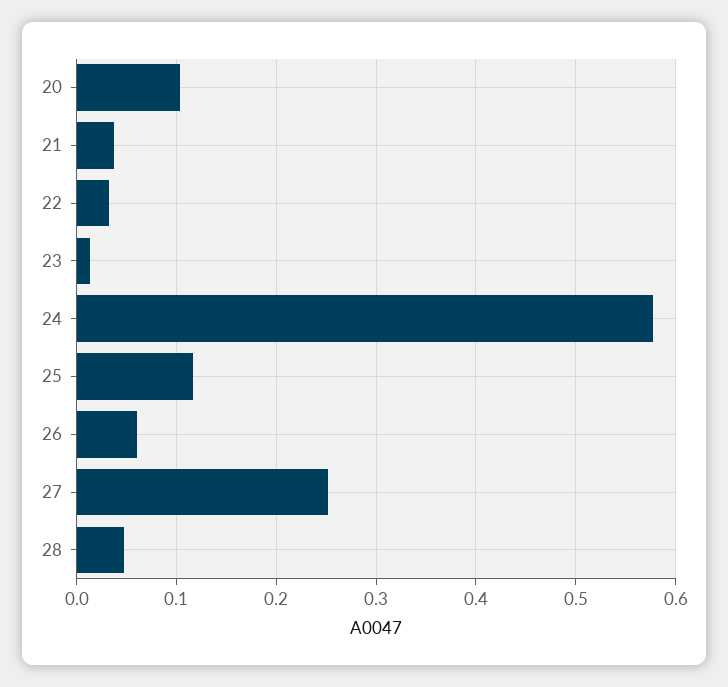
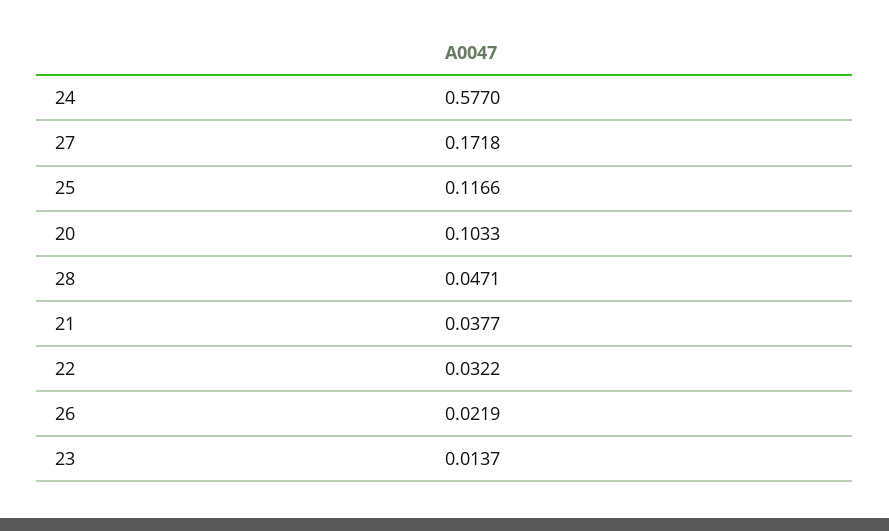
  {
    "20": 0.1033,
    "21": 0.0377,
    "22": 0.0322,
    "23": 0.0137,
    "24": 0.577,
    "25": 0.1166,
-   "26": 0.06,
+   "26": 0.0219,
-   "27": 0.25,
+   "27": 0.1718,
    "28": 0.0471
  }

